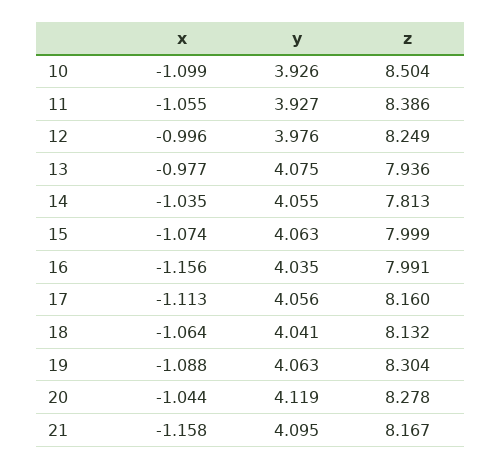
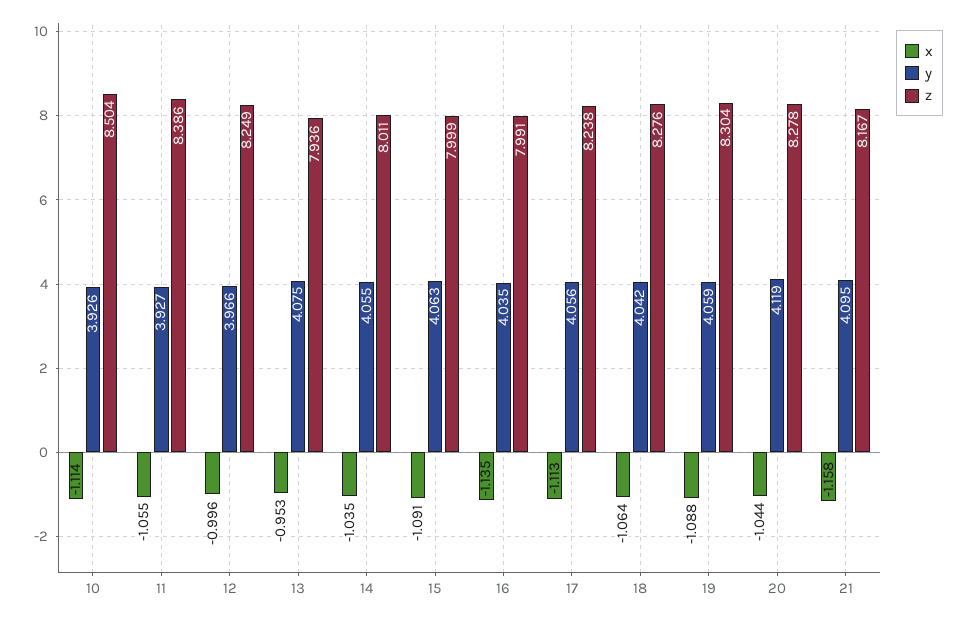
  {
    "x": {
-     "10": -1.099,
+     "10": -1.114,
      "11": -1.055,
      "12": -0.996,
-     "13": -0.977,
+     "13": -0.953,
      "14": -1.035,
-     "15": -1.074,
+     "15": -1.091,
-     "16": -1.156,
+     "16": -1.135,
      "17": -1.113,
      "18": -1.064,
      "19": -1.088,
      "20": -1.044,
      "21": -1.158
    },
    "y": {
      "10": 3.926,
      "11": 3.927,
-     "12": 3.976,
+     "12": 3.966,
      "13": 4.075,
      "14": 4.055,
      "15": 4.063,
      "16": 4.035,
      "17": 4.056,
-     "18": 4.041,
+     "18": 4.042,
-     "19": 4.063,
+     "19": 4.059,
      "20": 4.119,
      "21": 4.095
    },
    "z": {
      "10": 8.504,
      "11": 8.386,
      "12": 8.249,
      "13": 7.936,
-     "14": 7.813,
+     "14": 8.011,
      "15": 7.999,
      "16": 7.991,
-     "17": 8.16,
+     "17": 8.238,
-     "18": 8.132,
+     "18": 8.276,
      "19": 8.304,
      "20": 8.278,
      "21": 8.167
    }
  }

